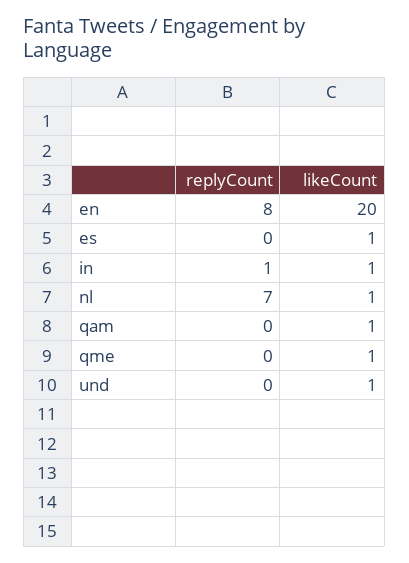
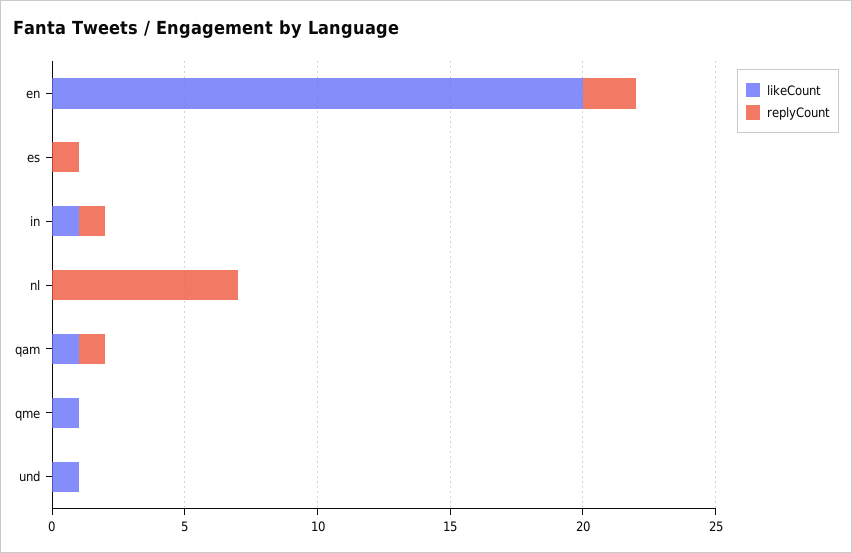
  {
    "replyCount": {
-     "en": 8,
+     "en": 2,
-     "es": 0,
+     "es": 1,
      "in": 1,
      "nl": 7,
-     "qam": 0,
+     "qam": 1,
      "qme": 0,
      "und": 0
    },
    "likeCount": {
      "en": 20,
-     "es": 1,
+     "es": 0,
      "in": 1,
-     "nl": 1,
+     "nl": 0,
      "qam": 1,
      "qme": 1,
      "und": 1
    }
  }

